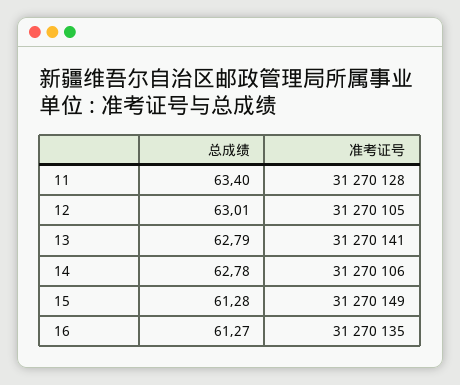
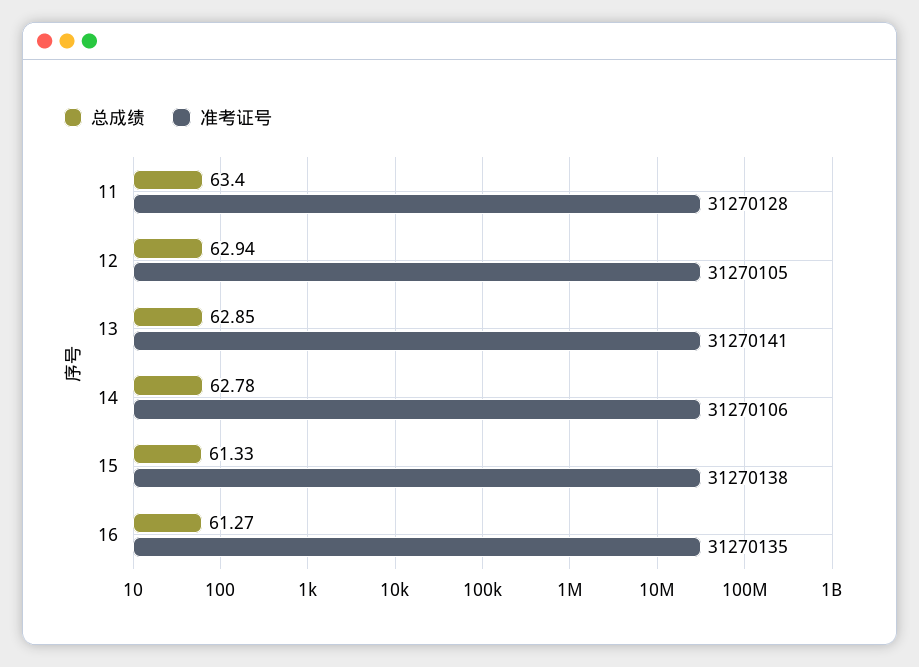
  {
    "总成绩": {
      "11": 63.4,
-     "12": 63.01,
+     "12": 62.94,
-     "13": 62.79,
+     "13": 62.85,
      "14": 62.78,
-     "15": 61.28,
+     "15": 61.33,
      "16": 61.27
    },
    "准考证号": {
      "11": 31270128,
      "12": 31270105,
      "13": 31270141,
      "14": 31270106,
-     "15": 31270149,
+     "15": 31270138,
      "16": 31270135
    }
  }

